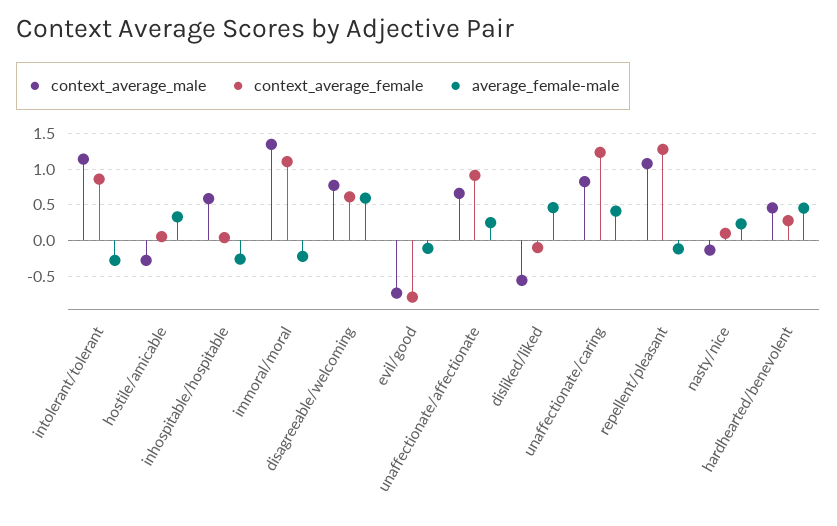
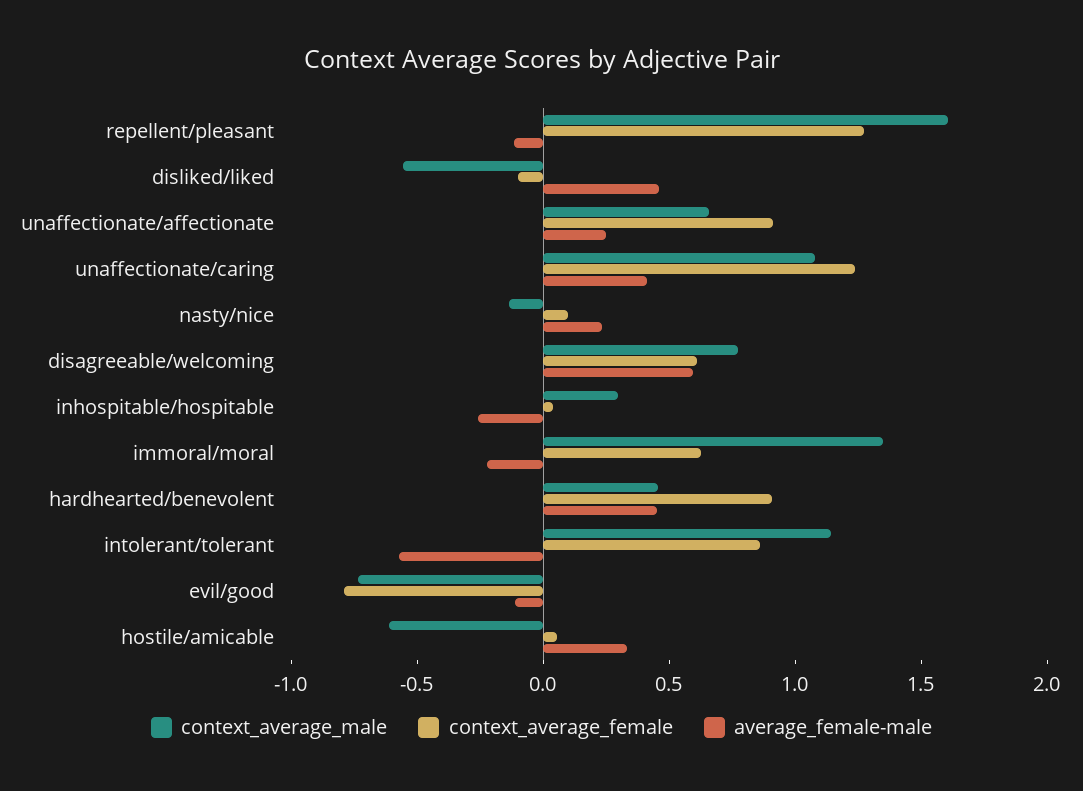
  {
    "context_average_male": {
      "intolerant/tolerant": 1.1,
-     "hostile/amicable": -0.3,
+     "hostile/amicable": -0.6,
-     "inhospitable/hospitable": 0.6,
+     "inhospitable/hospitable": 0.3,
      "immoral/moral": 1.3,
      "disagreeable/welcoming": 0.8,
      "evil/good": -0.7,
      "unaffectionate/affectionate": 0.7,
      "disliked/liked": -0.6,
-     "unaffectionate/caring": 0.8,
+     "unaffectionate/caring": 1.1,
-     "repellent/pleasant": 1.1,
+     "repellent/pleasant": 1.6,
      "nasty/nice": -0.1,
      "hardhearted/benevolent": 0.5
    },
    "context_average_female": {
      "intolerant/tolerant": 0.9,
      "hostile/amicable": 0.1,
      "inhospitable/hospitable": 0,
-     "immoral/moral": 1.1,
+     "immoral/moral": 0.6,
      "disagreeable/welcoming": 0.6,
      "evil/good": -0.8,
      "unaffectionate/affectionate": 0.9,
      "disliked/liked": -0.1,
      "unaffectionate/caring": 1.2,
      "repellent/pleasant": 1.3,
      "nasty/nice": 0.1,
-     "hardhearted/benevolent": 0.3
+     "hardhearted/benevolent": 0.9
    },
    "average_female-male": {
-     "intolerant/tolerant": -0.3,
+     "intolerant/tolerant": -0.6,
      "hostile/amicable": 0.3,
      "inhospitable/hospitable": -0.3,
      "immoral/moral": -0.2,
      "disagreeable/welcoming": 0.6,
      "evil/good": -0.1,
      "unaffectionate/affectionate": 0.3,
      "disliked/liked": 0.5,
      "unaffectionate/caring": 0.4,
      "repellent/pleasant": -0.1,
      "nasty/nice": 0.2,
      "hardhearted/benevolent": 0.5
    }
  }

